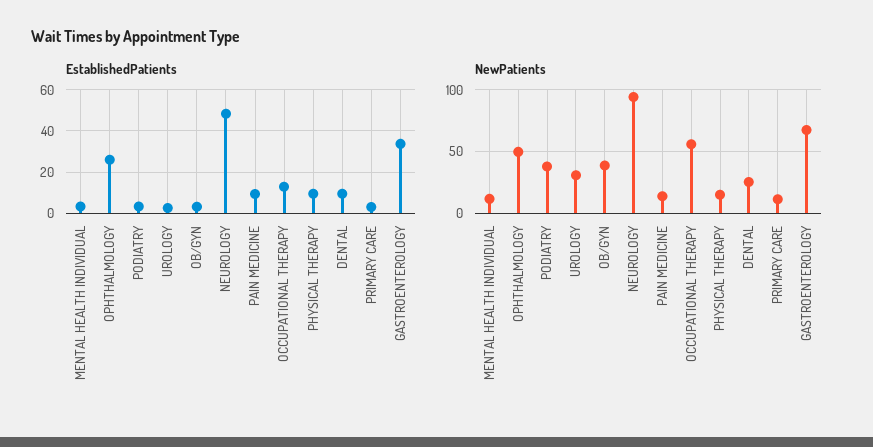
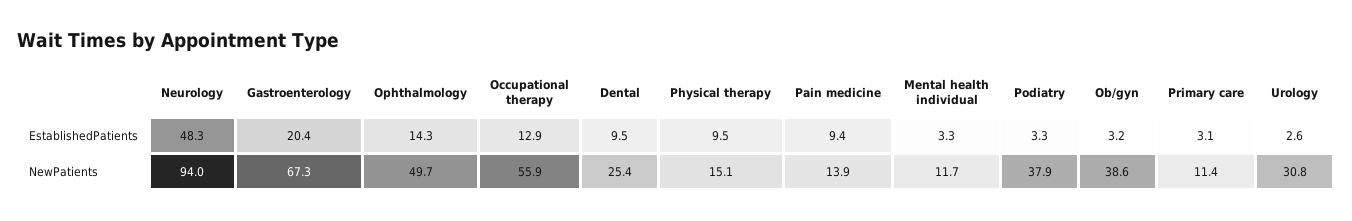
  {
    "EstablishedPatients": {
      "MENTAL HEALTH INDIVIDUAL": 3.3,
-     "OPHTHALMOLOGY": 25,
+     "OPHTHALMOLOGY": 14.3,
      "PODIATRY": 3.3,
      "UROLOGY": 2.6,
      "OB/GYN": 3.2,
      "NEUROLOGY": 48.3,
      "PAIN MEDICINE": 9.4,
      "OCCUPATIONAL THERAPY": 12.9,
      "PHYSICAL THERAPY": 9.5,
      "DENTAL": 9.5,
      "PRIMARY CARE": 3.1,
-     "GASTROENTEROLOGY": 35
+     "GASTROENTEROLOGY": 20.4
    },
    "NewPatients": {
      "MENTAL HEALTH INDIVIDUAL": 11.7,
      "OPHTHALMOLOGY": 49.7,
      "PODIATRY": 37.9,
      "UROLOGY": 30.8,
      "OB/GYN": 38.6,
      "NEUROLOGY": 94,
      "PAIN MEDICINE": 13.9,
      "OCCUPATIONAL THERAPY": 55.9,
      "PHYSICAL THERAPY": 15.1,
      "DENTAL": 25.4,
      "PRIMARY CARE": 11.4,
      "GASTROENTEROLOGY": 67.3
    }
  }

